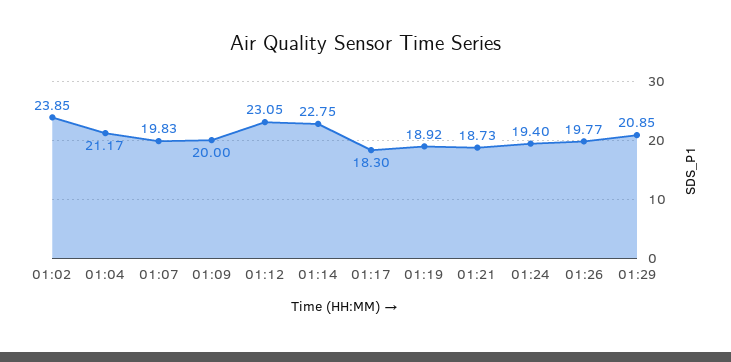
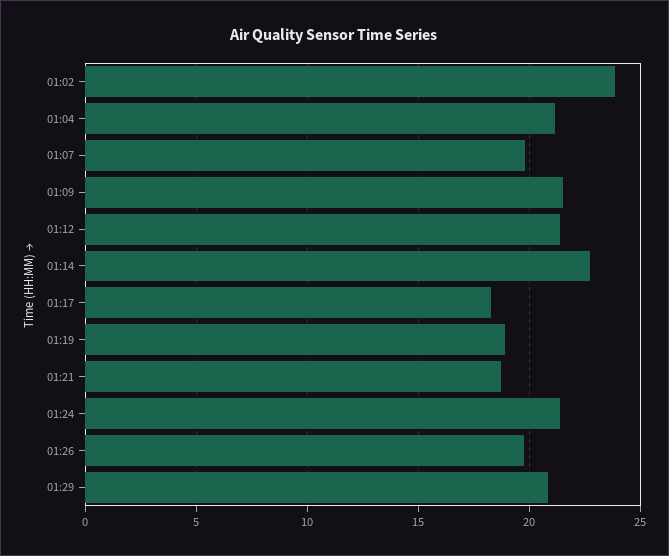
  {
    "01:02": 23.85,
    "01:04": 21.17,
    "01:07": 19.83,
-   "01:09": 20,
+   "01:09": 21.5,
-   "01:12": 23.05,
+   "01:12": 21.5,
    "01:14": 22.75,
    "01:17": 18.3,
    "01:19": 18.92,
    "01:21": 18.73,
-   "01:24": 19.4,
+   "01:24": 21.5,
    "01:26": 19.77,
    "01:29": 20.85
  }

